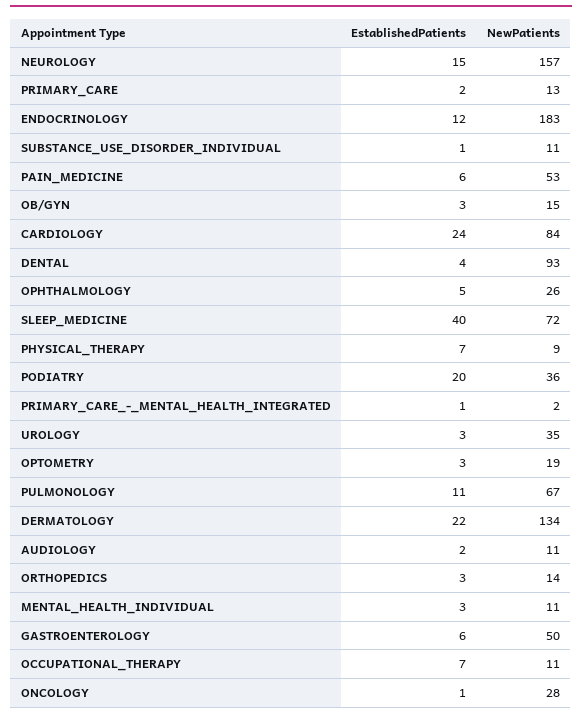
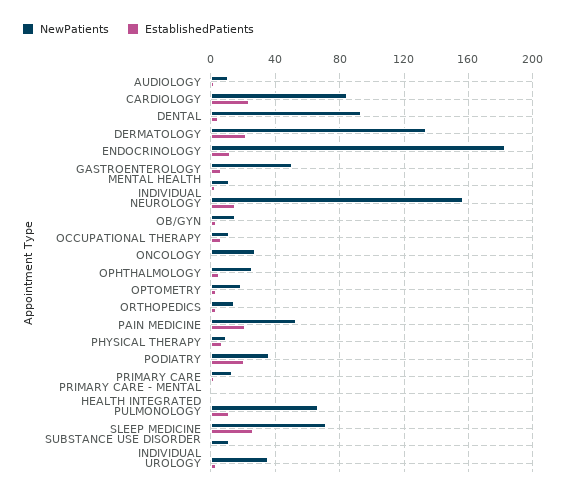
  {
    "EstablishedPatients": {
      "NEUROLOGY": 15,
      "PRIMARY_CARE": 2,
      "ENDOCRINOLOGY": 12,
      "SUBSTANCE_USE_DISORDER_INDIVIDUAL": 1,
-     "PAIN_MEDICINE": 6,
+     "PAIN_MEDICINE": 20,
      "OB/GYN": 3,
      "CARDIOLOGY": 24,
      "DENTAL": 4,
      "OPHTHALMOLOGY": 5,
-     "SLEEP_MEDICINE": 40,
+     "SLEEP_MEDICINE": 25,
      "PHYSICAL_THERAPY": 7,
      "PODIATRY": 20,
      "PRIMARY_CARE_-_MENTAL_HEALTH_INTEGRATED": 1,
      "UROLOGY": 3,
      "OPTOMETRY": 3,
      "PULMONOLOGY": 11,
      "DERMATOLOGY": 22,
      "AUDIOLOGY": 2,
      "ORTHOPEDICS": 3,
      "MENTAL_HEALTH_INDIVIDUAL": 3,
      "GASTROENTEROLOGY": 6,
      "OCCUPATIONAL_THERAPY": 7,
      "ONCOLOGY": 1
    },
    "NewPatients": {
      "NEUROLOGY": 157,
      "PRIMARY_CARE": 13,
      "ENDOCRINOLOGY": 183,
      "SUBSTANCE_USE_DISORDER_INDIVIDUAL": 11,
      "PAIN_MEDICINE": 53,
      "OB/GYN": 15,
      "CARDIOLOGY": 84,
      "DENTAL": 93,
      "OPHTHALMOLOGY": 26,
      "SLEEP_MEDICINE": 72,
      "PHYSICAL_THERAPY": 9,
      "PODIATRY": 36,
      "PRIMARY_CARE_-_MENTAL_HEALTH_INTEGRATED": 2,
      "UROLOGY": 35,
      "OPTOMETRY": 19,
      "PULMONOLOGY": 67,
      "DERMATOLOGY": 134,
      "AUDIOLOGY": 11,
      "ORTHOPEDICS": 14,
      "MENTAL_HEALTH_INDIVIDUAL": 11,
      "GASTROENTEROLOGY": 50,
      "OCCUPATIONAL_THERAPY": 11,
      "ONCOLOGY": 28
    }
  }

